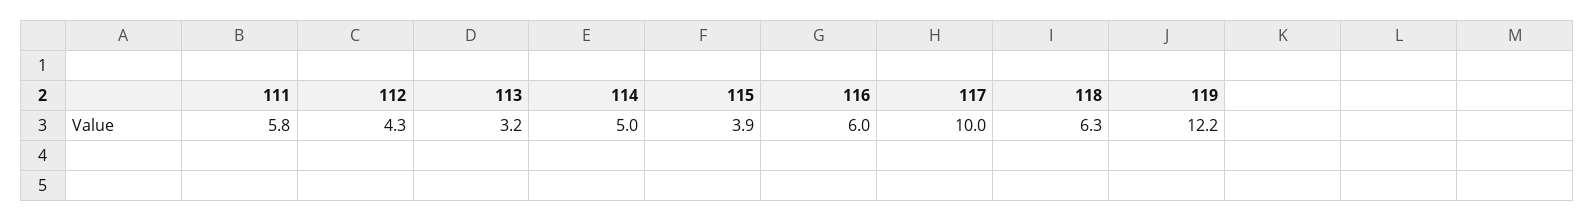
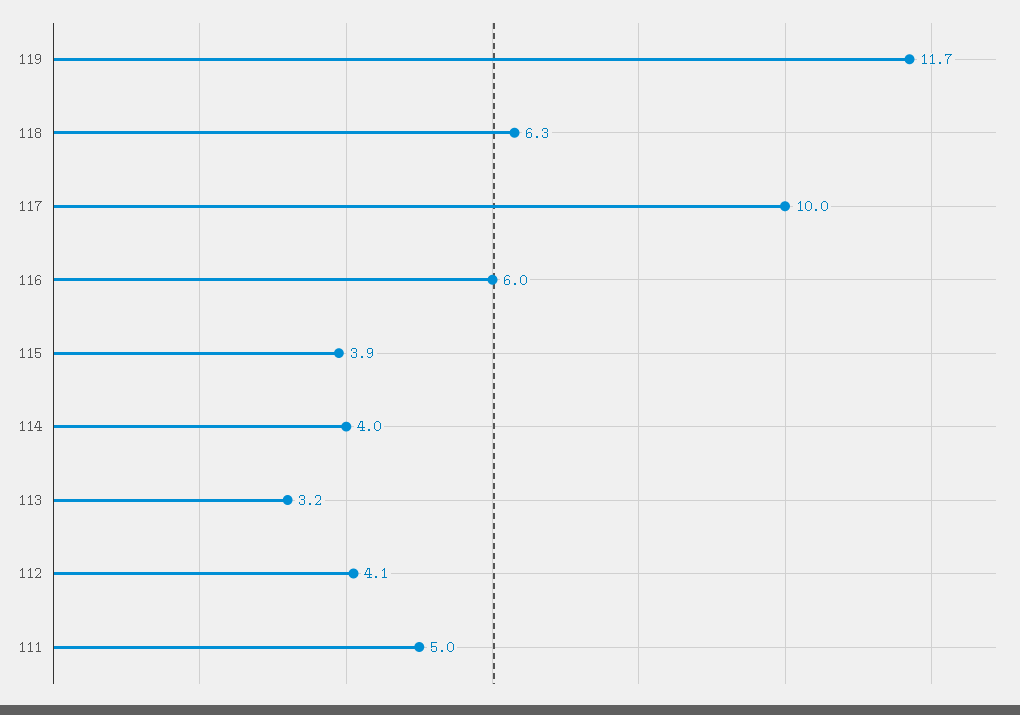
  {
-   "111": 5.8,
+   "111": 5,
-   "112": 4.3,
+   "112": 4.1,
    "113": 3.2,
-   "114": 5,
+   "114": 4,
    "115": 3.9,
    "116": 6,
    "117": 10,
    "118": 6.3,
-   "119": 12.2
+   "119": 11.7
  }

